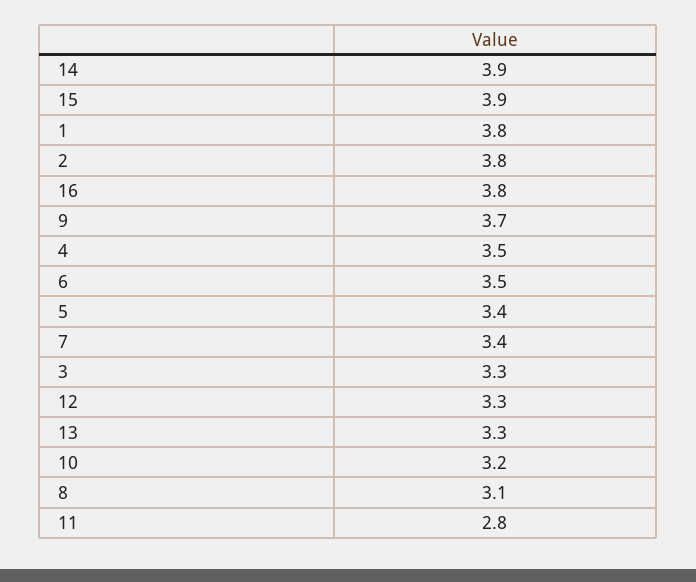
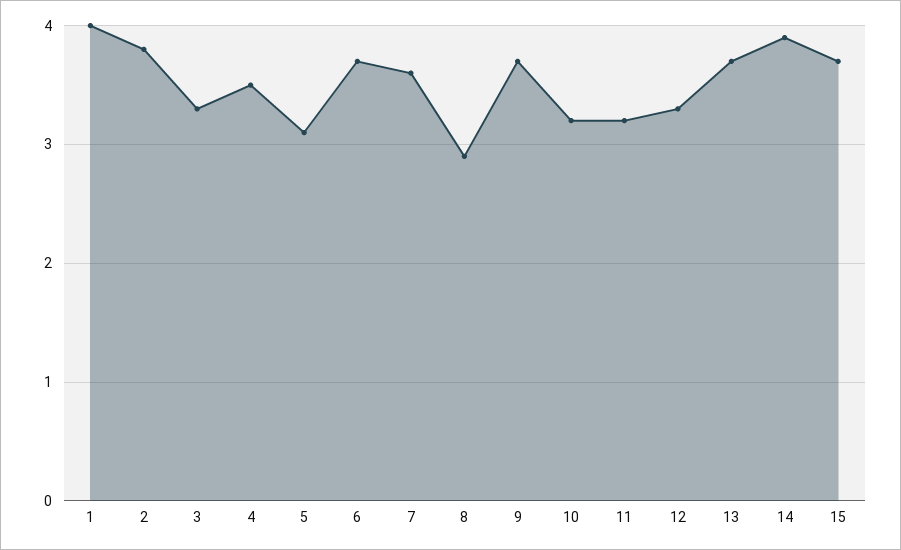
  {
    "14": 3.9,
-   "15": 3.9,
+   "15": 3.7,
-   "1": 3.8,
+   "1": 4,
    "2": 3.8,
-   "16": 3.8,
    "9": 3.7,
    "4": 3.5,
-   "6": 3.5,
+   "6": 3.7,
-   "5": 3.4,
+   "5": 3.1,
-   "7": 3.4,
+   "7": 3.6,
    "3": 3.3,
    "12": 3.3,
-   "13": 3.3,
+   "13": 3.7,
    "10": 3.2,
-   "8": 3.1,
+   "8": 2.9,
-   "11": 2.8
+   "11": 3.2
  }

